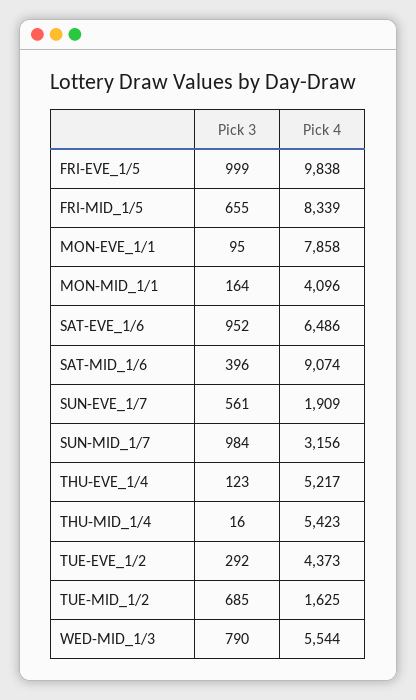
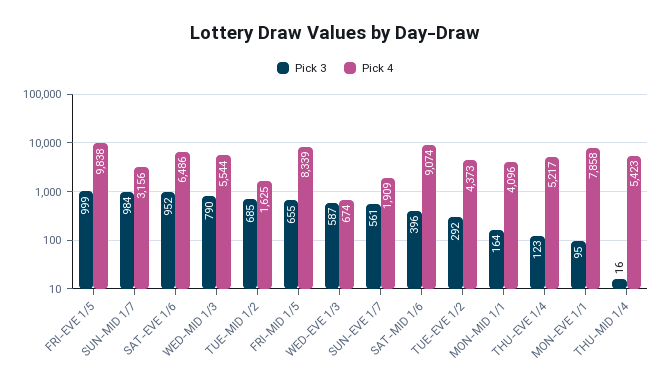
  {
    "Pick 3": {
      "FRI-EVE_1/5": 999,
      "FRI-MID_1/5": 655,
      "MON-EVE_1/1": 95,
      "MON-MID_1/1": 164,
      "SAT-EVE_1/6": 952,
      "SAT-MID_1/6": 396,
      "SUN-EVE_1/7": 561,
      "SUN-MID_1/7": 984,
      "THU-EVE_1/4": 123,
      "THU-MID_1/4": 16,
      "TUE-EVE_1/2": 292,
      "TUE-MID_1/2": 685,
-     "WED-MID_1/3": 790
+     "WED-MID_1/3": 790,
+     "WED-EVE 1/3": 587
    },
    "Pick 4": {
      "FRI-EVE_1/5": 9838,
      "FRI-MID_1/5": 8339,
      "MON-EVE_1/1": 7858,
      "MON-MID_1/1": 4096,
      "SAT-EVE_1/6": 6486,
      "SAT-MID_1/6": 9074,
      "SUN-EVE_1/7": 1909,
      "SUN-MID_1/7": 3156,
      "THU-EVE_1/4": 5217,
      "THU-MID_1/4": 5423,
      "TUE-EVE_1/2": 4373,
      "TUE-MID_1/2": 1625,
-     "WED-MID_1/3": 5544
+     "WED-MID_1/3": 5544,
+     "WED-EVE 1/3": 674
    }
  }

